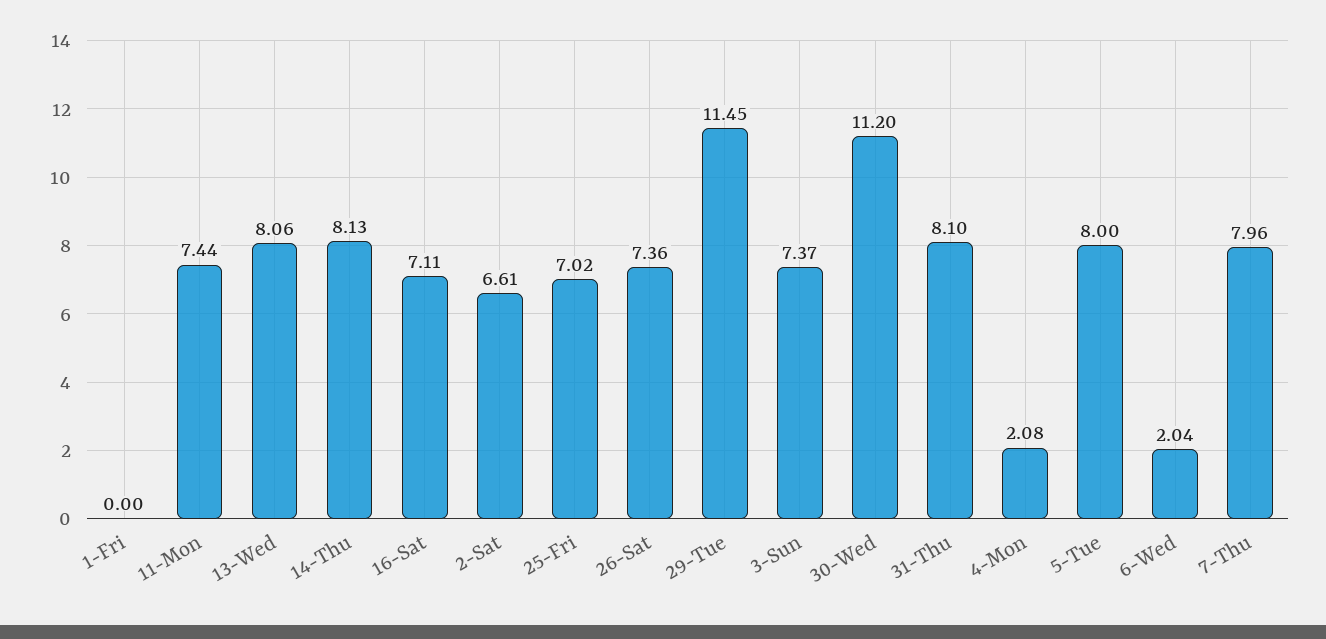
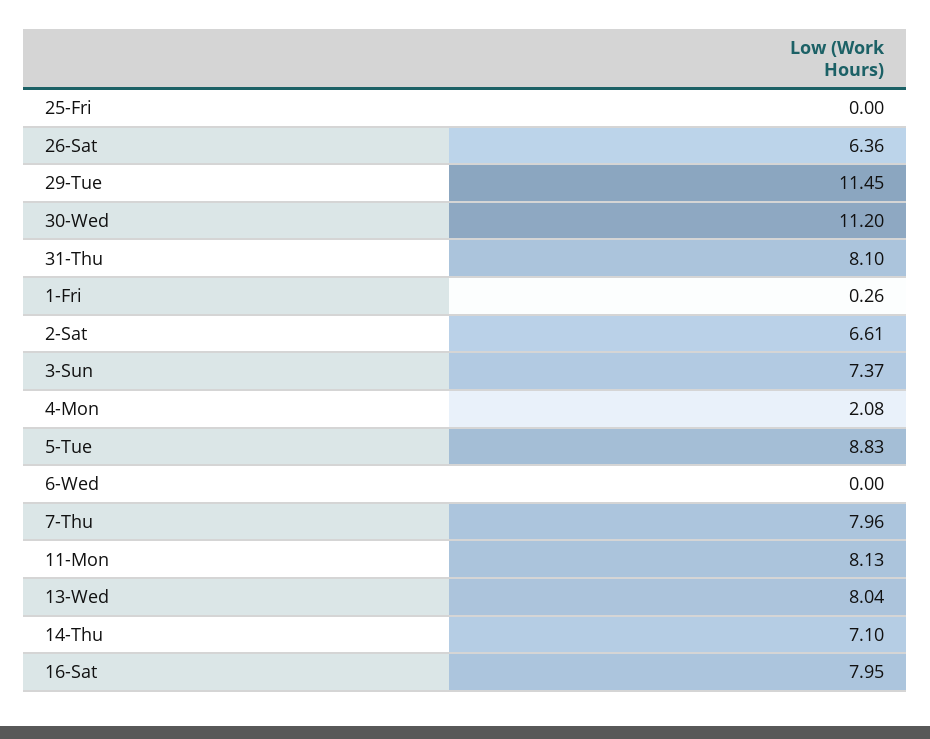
  {
-   "1-Fri": 0,
+   "1-Fri": 0.26,
-   "11-Mon": 7.44,
+   "11-Mon": 8.13,
-   "13-Wed": 8.06,
+   "13-Wed": 8.04,
-   "14-Thu": 8.13,
+   "14-Thu": 7.1,
-   "16-Sat": 7.11,
+   "16-Sat": 7.95,
    "2-Sat": 6.61,
-   "25-Fri": 7.02,
+   "25-Fri": 0,
-   "26-Sat": 7.36,
+   "26-Sat": 6.36,
    "29-Tue": 11.45,
    "3-Sun": 7.37,
    "30-Wed": 11.2,
    "31-Thu": 8.1,
    "4-Mon": 2.08,
-   "5-Tue": 8,
+   "5-Tue": 8.83,
-   "6-Wed": 2.04,
+   "6-Wed": 0,
    "7-Thu": 7.96
  }

